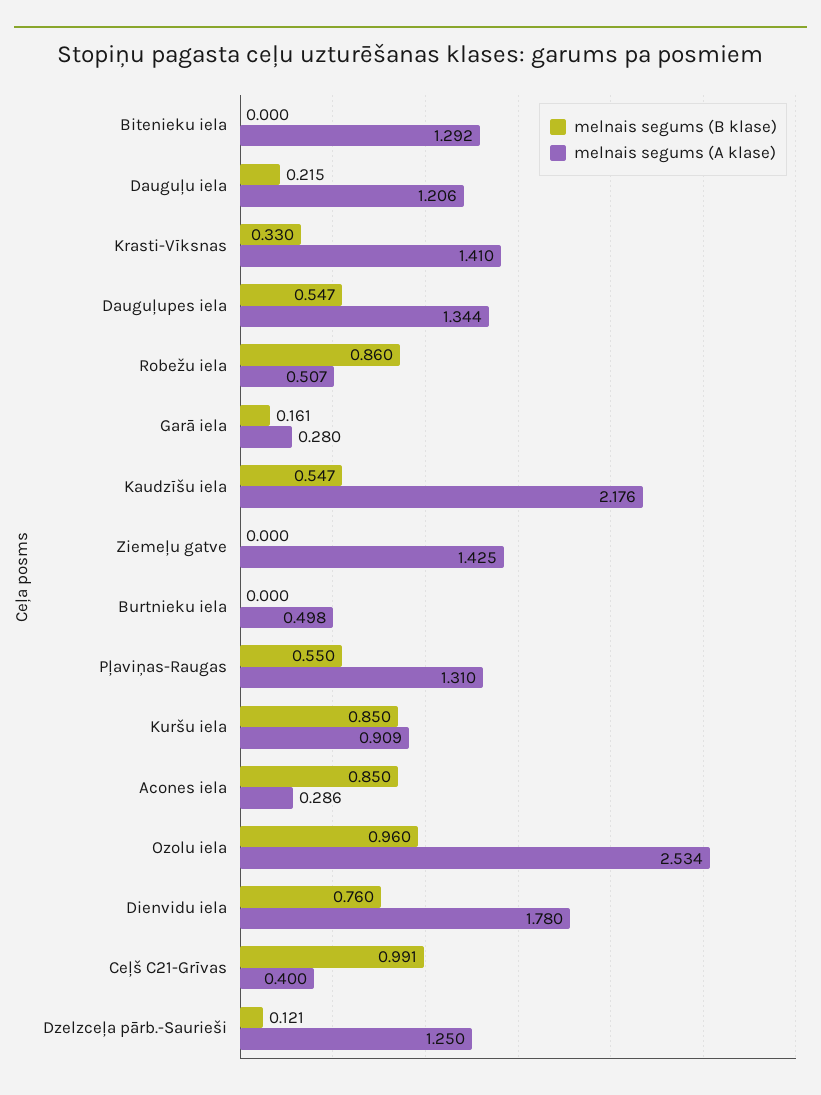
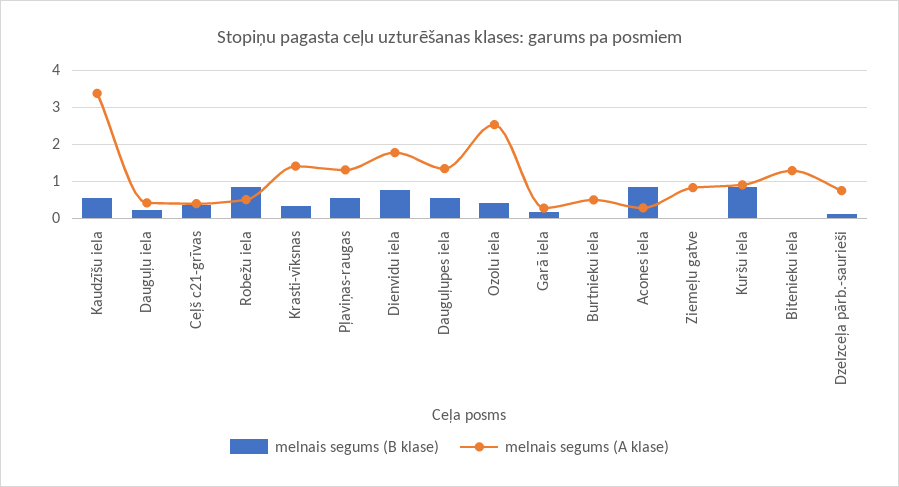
  {
    "melnais segums (B klase)": {
      "Bitenieku iela": 0,
      "Dauguļu iela": 0.215,
      "Krasti-Vīksnas": 0.33,
      "Dauguļupes iela": 0.547,
      "Robežu iela": 0.86,
      "Garā iela": 0.161,
      "Kaudzīšu iela": 0.547,
      "Ziemeļu gatve": 0,
      "Burtnieku iela": 0,
      "Pļaviņas-Raugas": 0.55,
      "Kuršu iela": 0.85,
      "Acones iela": 0.85,
-     "Ozolu iela": 0.96,
+     "Ozolu iela": 0.4,
      "Dienvidu iela": 0.76,
-     "Ceļš C21-Grīvas": 0.991,
+     "Ceļš C21-Grīvas": 0.4,
      "Dzelzceļa pārb.-Saurieši": 0.121
    },
    "melnais segums (A klase)": {
      "Bitenieku iela": 1.292,
-     "Dauguļu iela": 1.206,
+     "Dauguļu iela": 0.4,
      "Krasti-Vīksnas": 1.41,
      "Dauguļupes iela": 1.344,
      "Robežu iela": 0.507,
      "Garā iela": 0.28,
-     "Kaudzīšu iela": 2.176,
+     "Kaudzīšu iela": 3.4,
-     "Ziemeļu gatve": 1.425,
+     "Ziemeļu gatve": 0.8,
      "Burtnieku iela": 0.498,
      "Pļaviņas-Raugas": 1.31,
      "Kuršu iela": 0.909,
      "Acones iela": 0.286,
      "Ozolu iela": 2.534,
      "Dienvidu iela": 1.78,
      "Ceļš C21-Grīvas": 0.4,
-     "Dzelzceļa pārb.-Saurieši": 1.25
+     "Dzelzceļa pārb.-Saurieši": 0.8
    }
  }

